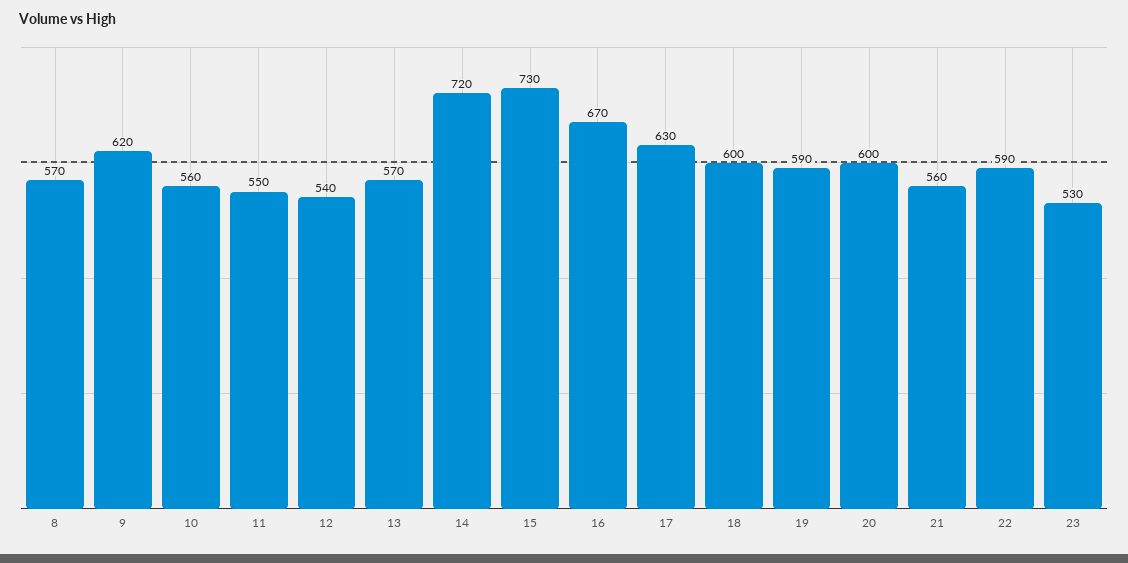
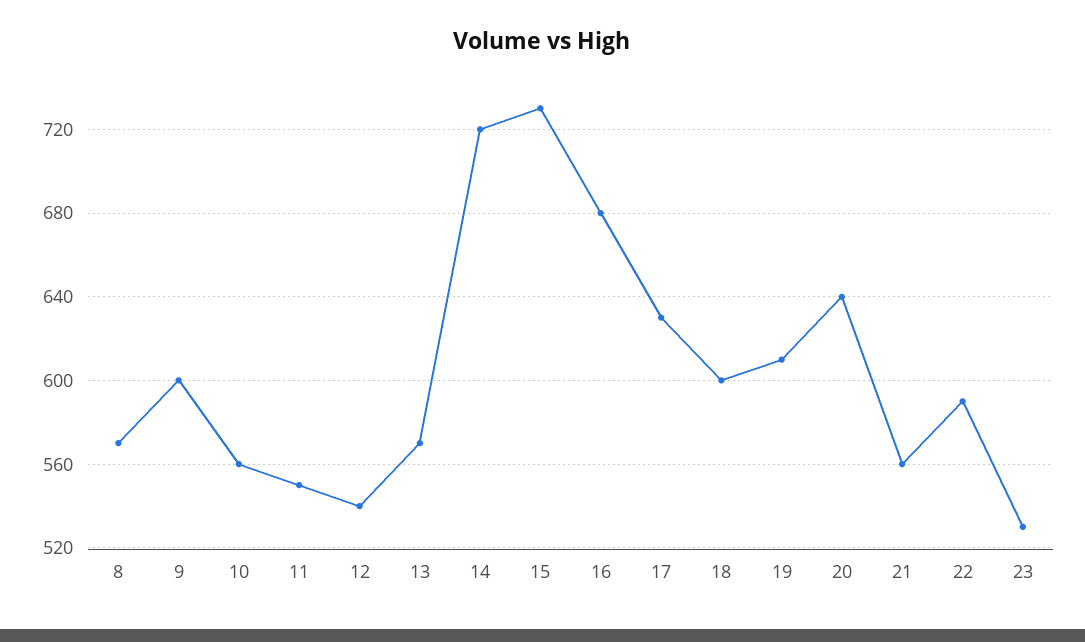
  {
    "8": 570,
-   "9": 620,
+   "9": 600,
    "10": 560,
    "11": 550,
    "12": 540,
    "13": 570,
    "14": 720,
    "15": 730,
-   "16": 670,
+   "16": 680,
    "17": 630,
    "18": 600,
-   "19": 590,
+   "19": 610,
-   "20": 600,
+   "20": 640,
    "21": 560,
    "22": 590,
    "23": 530
  }

